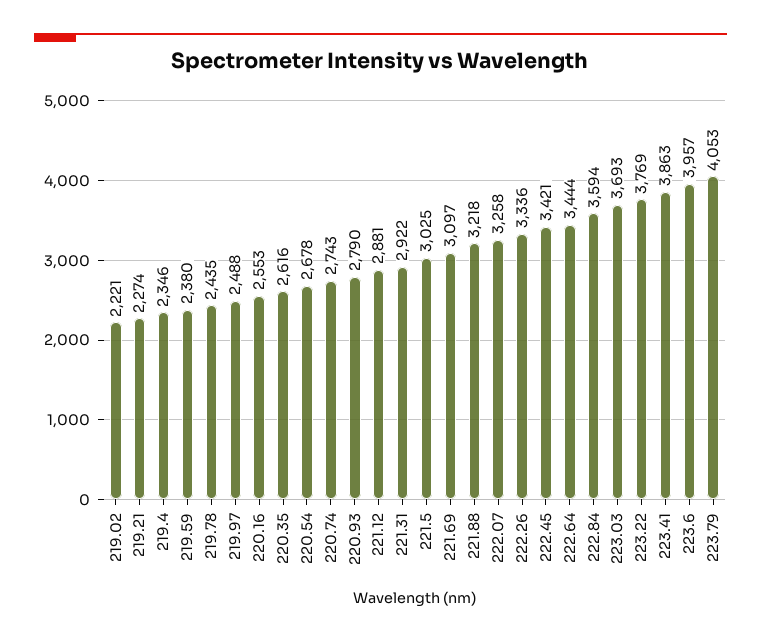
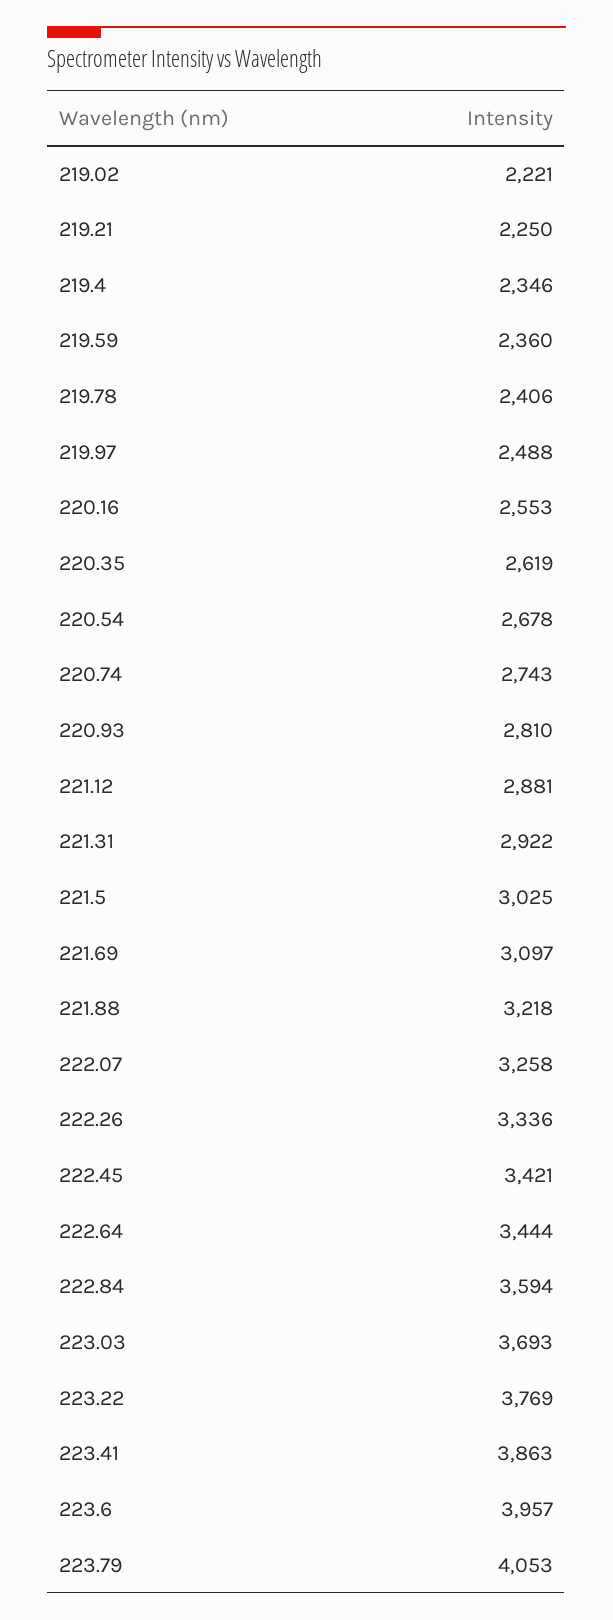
  {
    "219.02": 2221,
-   "219.21": 2274,
+   "219.21": 2250,
    "219.4": 2346,
-   "219.59": 2380,
+   "219.59": 2360,
-   "219.78": 2435,
+   "219.78": 2406,
    "219.97": 2488,
    "220.16": 2553,
-   "220.35": 2616,
+   "220.35": 2619,
    "220.54": 2678,
    "220.74": 2743,
-   "220.93": 2790,
+   "220.93": 2810,
    "221.12": 2881,
    "221.31": 2922,
    "221.5": 3025,
    "221.69": 3097,
    "221.88": 3218,
    "222.07": 3258,
    "222.26": 3336,
    "222.45": 3421,
    "222.64": 3444,
    "222.84": 3594,
    "223.03": 3693,
    "223.22": 3769,
    "223.41": 3863,
    "223.6": 3957,
    "223.79": 4053
  }

